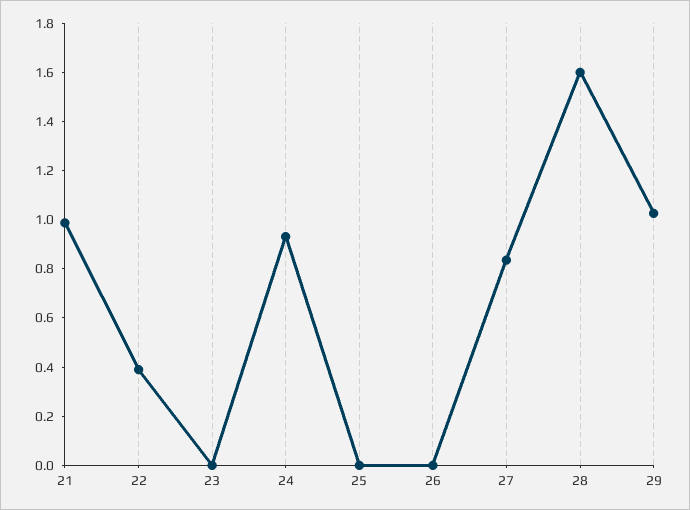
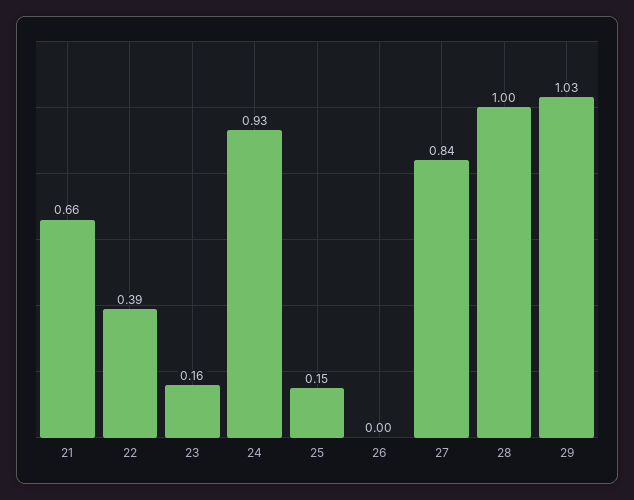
  {
-   "21": 1,
+   "21": 0.66,
    "22": 0.39,
-   "23": 0,
+   "23": 0.16,
    "24": 0.93,
-   "25": 0,
+   "25": 0.15,
    "26": 0,
    "27": 0.84,
-   "28": 1.6,
+   "28": 1,
    "29": 1.03
  }

